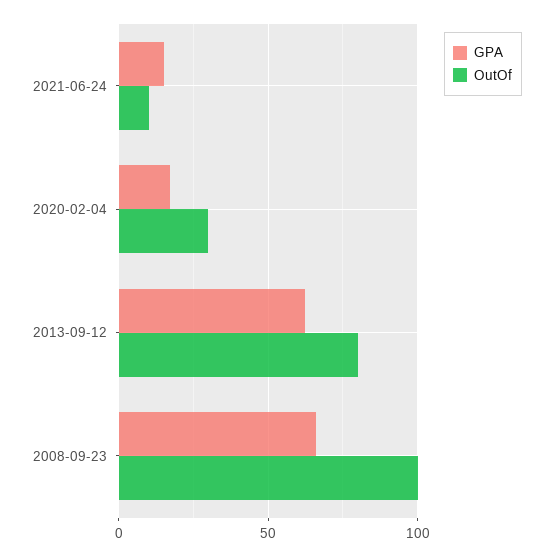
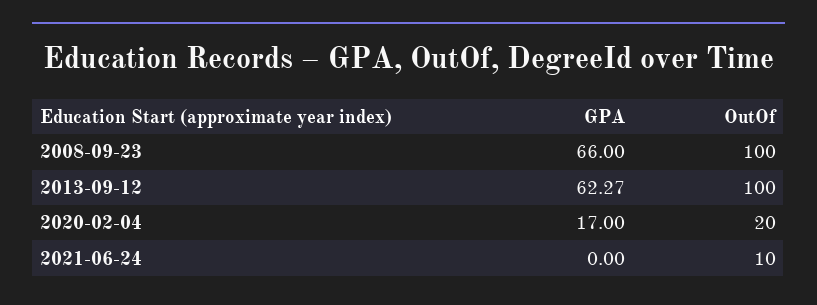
  {
    "GPA": {
-     "2021-06-24": 15,
+     "2021-06-24": 0,
      "2020-02-04": 17,
      "2013-09-12": 62.27,
      "2008-09-23": 66
    },
    "OutOf": {
      "2021-06-24": 10,
-     "2020-02-04": 30,
+     "2020-02-04": 20,
-     "2013-09-12": 80,
+     "2013-09-12": 100,
      "2008-09-23": 100
    }
  }

